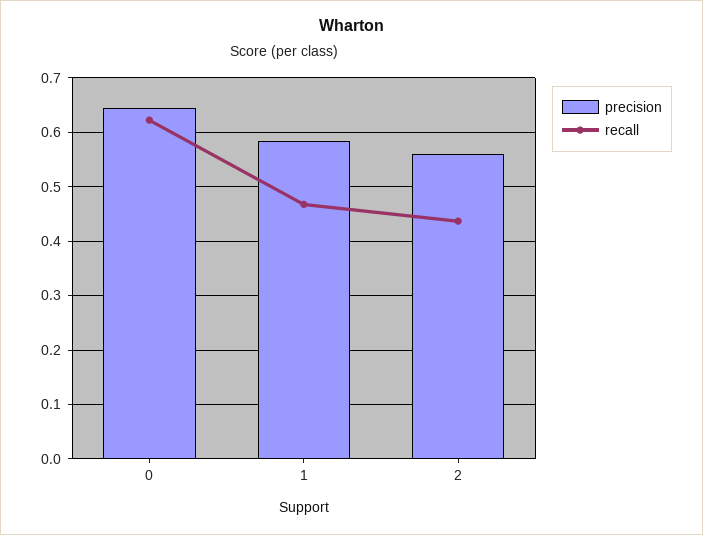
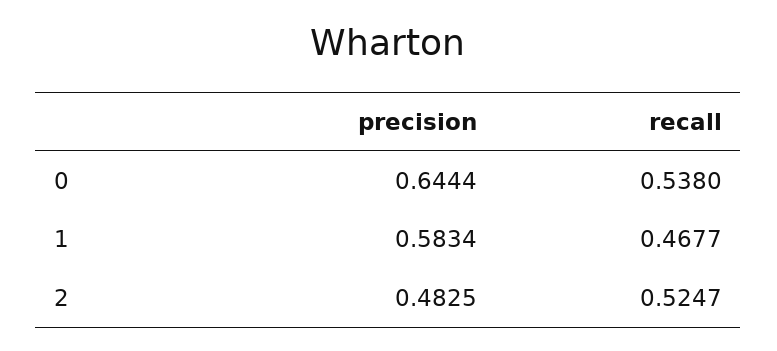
  {
    "precision": {
      "0": 0.6444,
      "1": 0.5834,
-     "2": 0.56
+     "2": 0.4825
    },
    "recall": {
-     "0": 0.62,
+     "0": 0.538,
      "1": 0.4677,
-     "2": 0.44
+     "2": 0.5247
    }
  }

